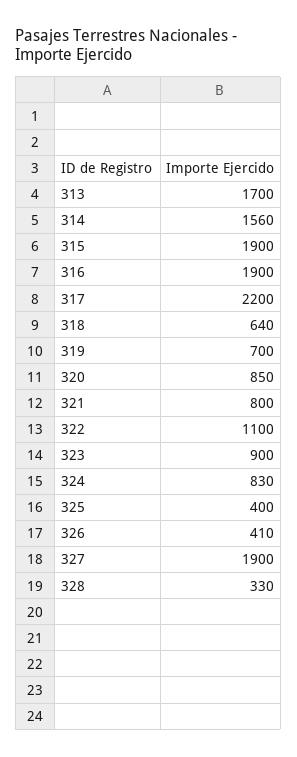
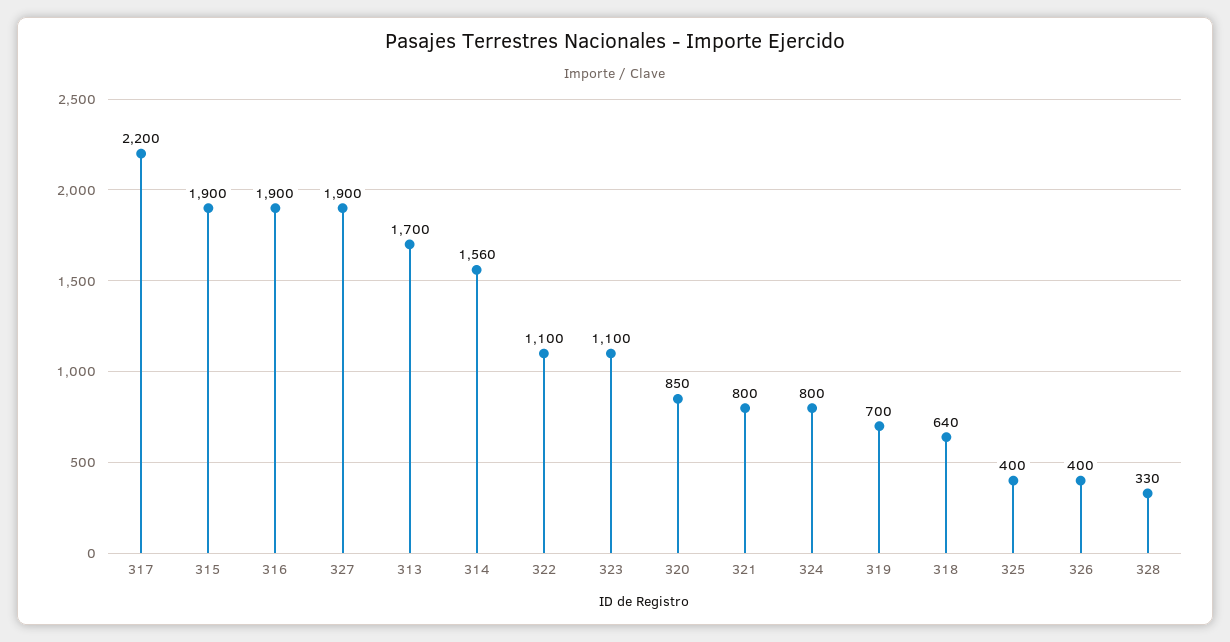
  {
    "313": 1700,
    "314": 1560,
    "315": 1900,
    "316": 1900,
    "317": 2200,
    "318": 640,
    "319": 700,
    "320": 850,
    "321": 800,
    "322": 1100,
-   "323": 900,
+   "323": 1100,
-   "324": 830,
+   "324": 800,
    "325": 400,
-   "326": 410,
+   "326": 400,
    "327": 1900,
    "328": 330
  }

